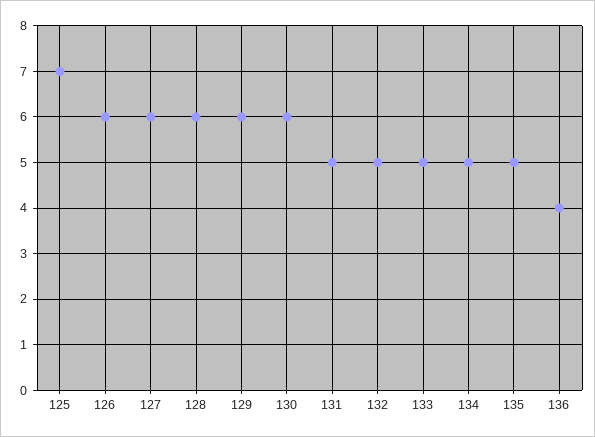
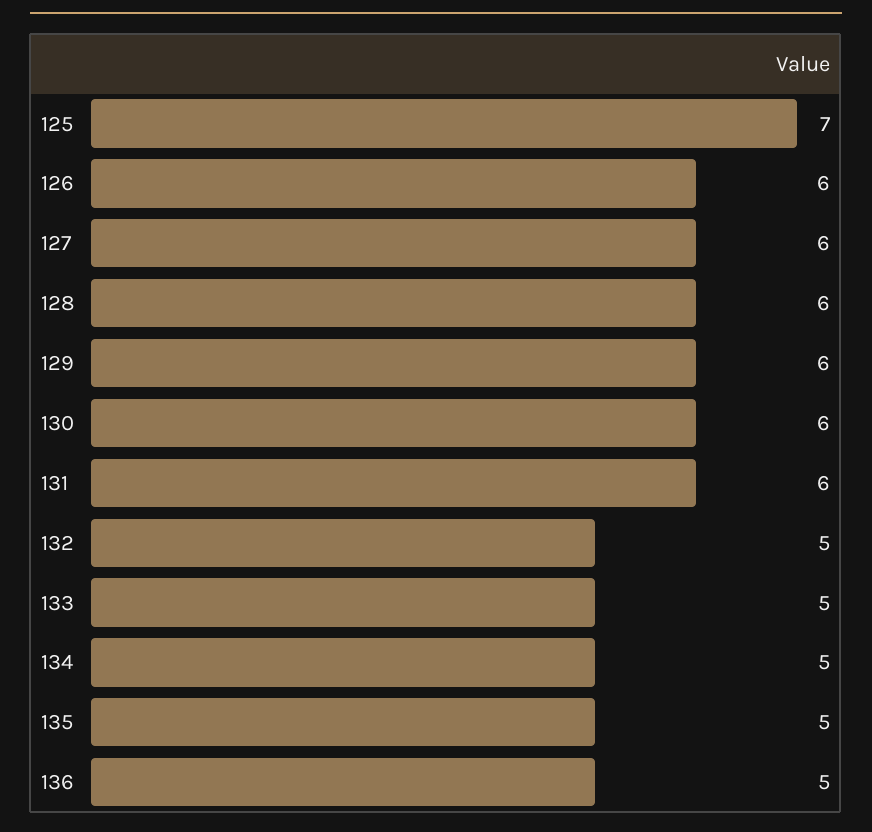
  {
    "125": 7,
    "126": 6,
    "127": 6,
    "128": 6,
    "129": 6,
    "130": 6,
-   "131": 5,
+   "131": 6,
    "132": 5,
    "133": 5,
    "134": 5,
    "135": 5,
-   "136": 4
+   "136": 5
  }

